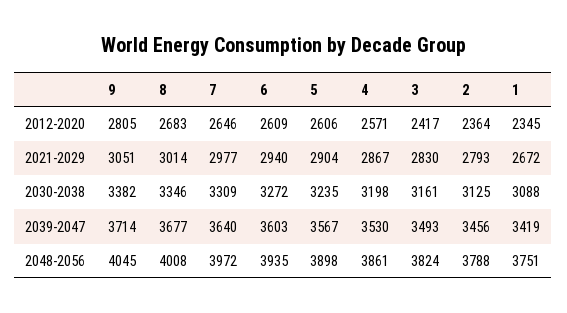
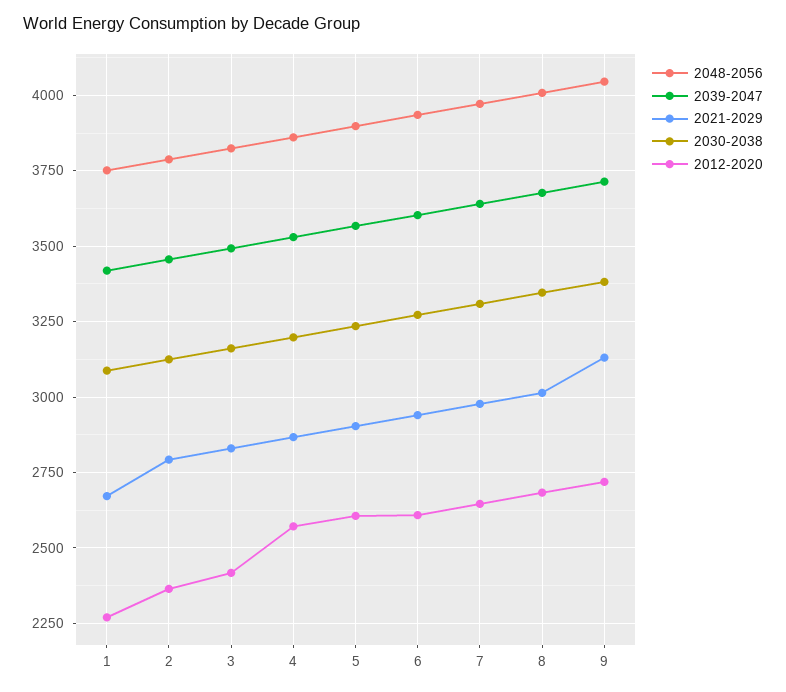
  {
    "2012-2020": {
-     "9": 2805,
+     "9": 2725,
      "8": 2683,
      "7": 2646,
      "6": 2609,
      "5": 2606,
      "4": 2571,
      "3": 2417,
      "2": 2364,
-     "1": 2345
+     "1": 2275
    },
    "2021-2029": {
-     "9": 3051,
+     "9": 3125,
      "8": 3014,
      "7": 2977,
      "6": 2940,
      "5": 2904,
      "4": 2867,
      "3": 2830,
      "2": 2793,
      "1": 2672
    },
    "2030-2038": {
      "9": 3382,
      "8": 3346,
      "7": 3309,
      "6": 3272,
      "5": 3235,
      "4": 3198,
      "3": 3161,
      "2": 3125,
      "1": 3088
    },
    "2039-2047": {
      "9": 3714,
      "8": 3677,
      "7": 3640,
      "6": 3603,
      "5": 3567,
      "4": 3530,
      "3": 3493,
      "2": 3456,
      "1": 3419
    },
    "2048-2056": {
      "9": 4045,
      "8": 4008,
      "7": 3972,
      "6": 3935,
      "5": 3898,
      "4": 3861,
      "3": 3824,
      "2": 3788,
      "1": 3751
    }
  }

